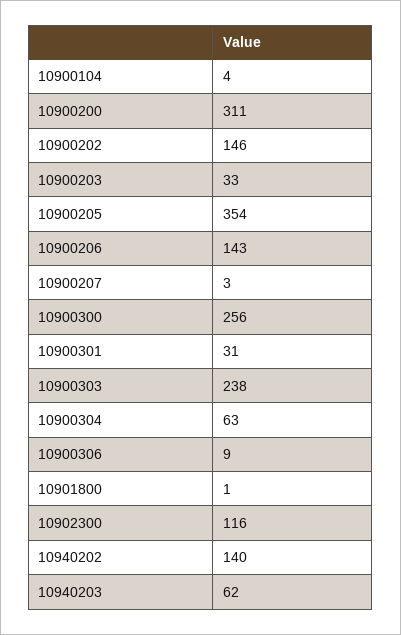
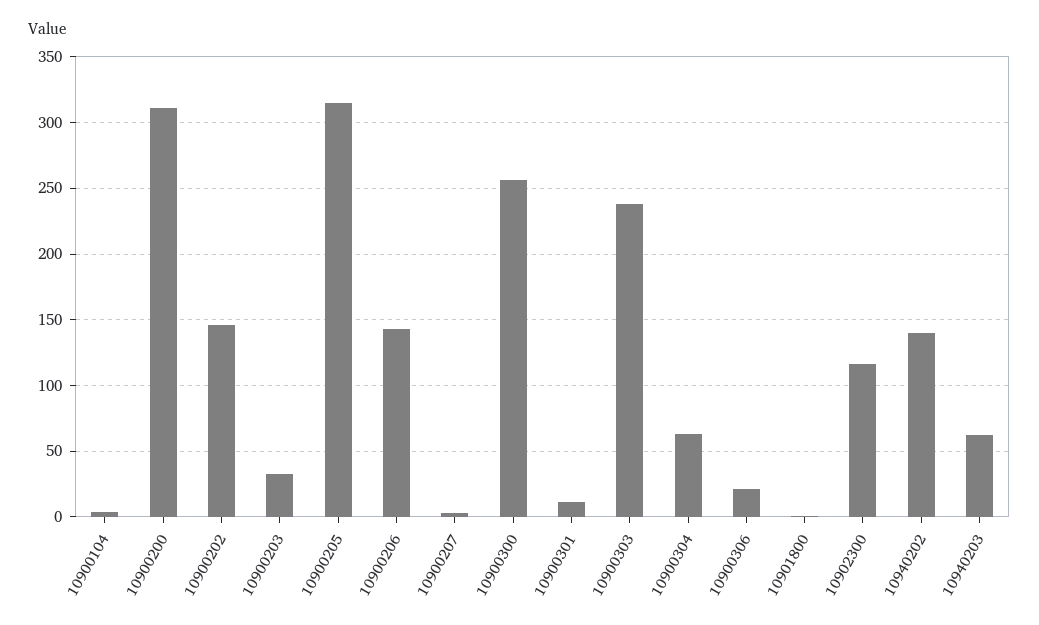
  {
    "10900104": 4,
    "10900200": 311,
    "10900202": 146,
    "10900203": 33,
-   "10900205": 354,
+   "10900205": 315,
    "10900206": 143,
    "10900207": 3,
    "10900300": 256,
-   "10900301": 31,
+   "10900301": 10,
    "10900303": 238,
    "10900304": 63,
-   "10900306": 9,
+   "10900306": 20,
    "10901800": 1,
    "10902300": 116,
    "10940202": 140,
    "10940203": 62
  }

